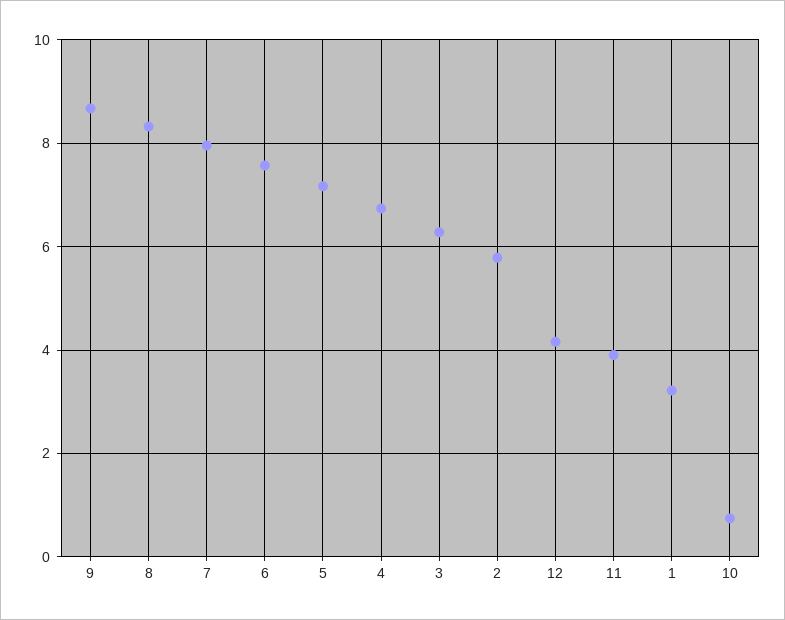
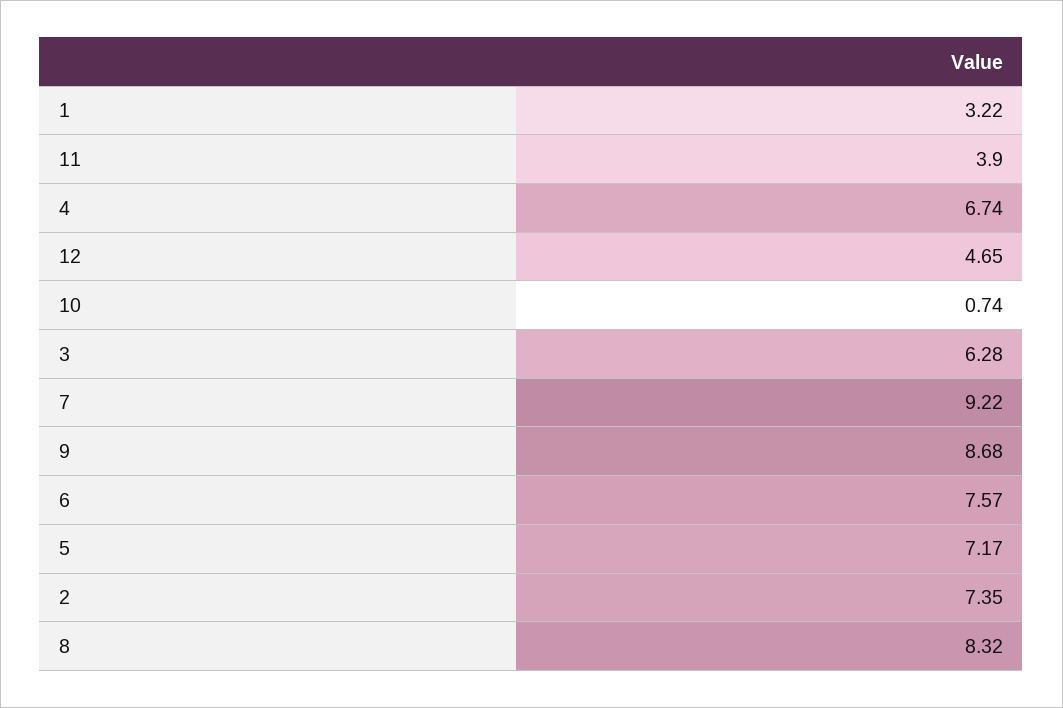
  {
    "9": 8.68,
    "8": 8.32,
-   "7": 8,
+   "7": 9.22,
    "6": 7.57,
    "5": 7.17,
    "4": 6.74,
    "3": 6.28,
-   "2": 5.8,
+   "2": 7.35,
-   "12": 4.2,
+   "12": 4.65,
    "11": 3.9,
    "1": 3.22,
    "10": 0.74
  }

